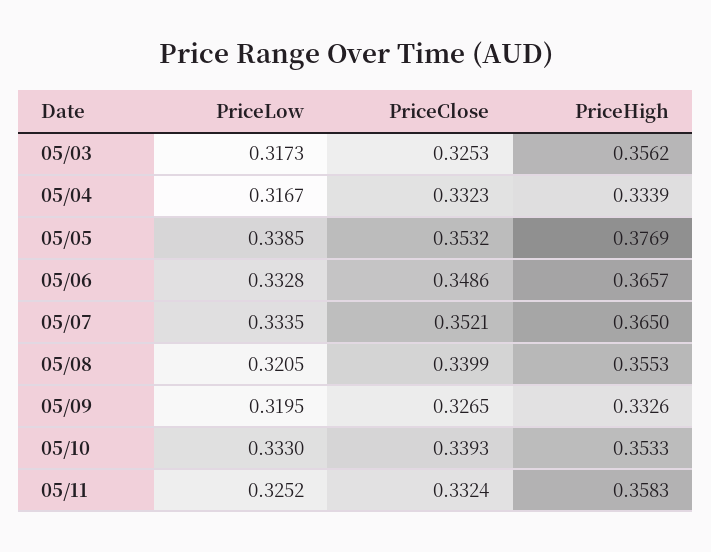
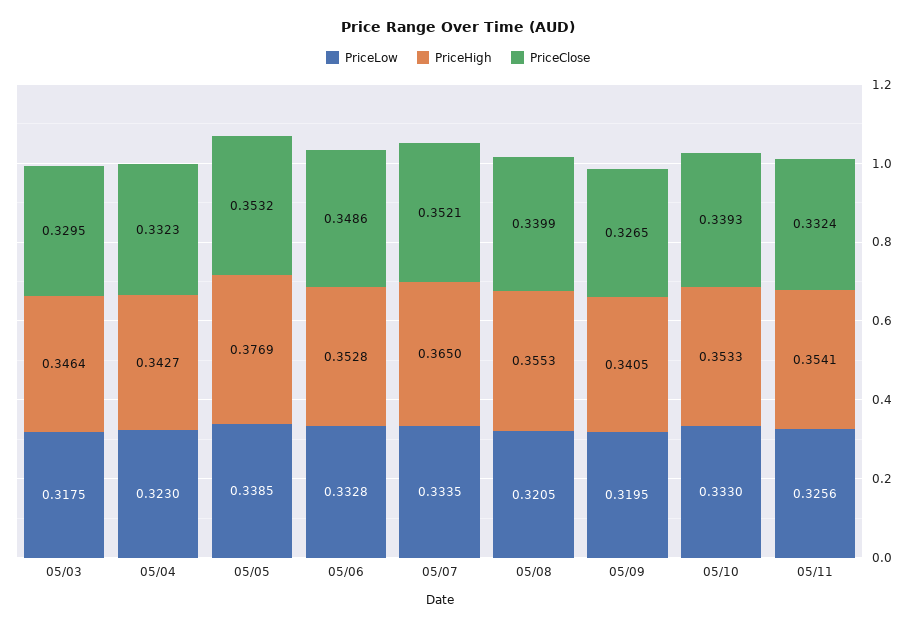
  {
    "PriceLow": {
-     "05/03": 0.3173,
+     "05/03": 0.3175,
-     "05/04": 0.3167,
+     "05/04": 0.323,
      "05/05": 0.3385,
      "05/06": 0.3328,
      "05/07": 0.3335,
      "05/08": 0.3205,
      "05/09": 0.3195,
      "05/10": 0.333,
-     "05/11": 0.3252
+     "05/11": 0.3256
    },
    "PriceClose": {
-     "05/03": 0.3253,
+     "05/03": 0.3295,
      "05/04": 0.3323,
      "05/05": 0.3532,
      "05/06": 0.3486,
      "05/07": 0.3521,
      "05/08": 0.3399,
      "05/09": 0.3265,
      "05/10": 0.3393,
      "05/11": 0.3324
    },
    "PriceHigh": {
-     "05/03": 0.3562,
+     "05/03": 0.3464,
-     "05/04": 0.3339,
+     "05/04": 0.3427,
      "05/05": 0.3769,
-     "05/06": 0.3657,
+     "05/06": 0.3528,
      "05/07": 0.365,
      "05/08": 0.3553,
-     "05/09": 0.3326,
+     "05/09": 0.3405,
      "05/10": 0.3533,
-     "05/11": 0.3583
+     "05/11": 0.3541
    }
  }

